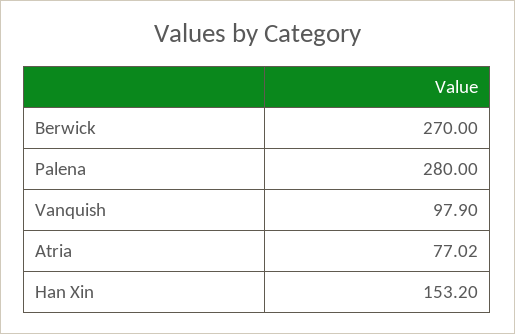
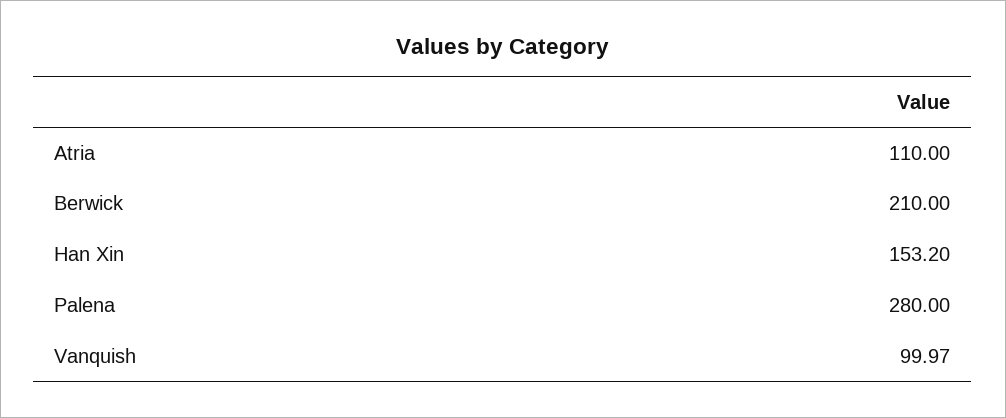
  {
-   "Berwick": 270,
+   "Berwick": 210,
    "Palena": 280,
-   "Vanquish": 97.9,
+   "Vanquish": 99.97,
-   "Atria": 77.02,
+   "Atria": 110,
    "Han Xin": 153.2
  }

